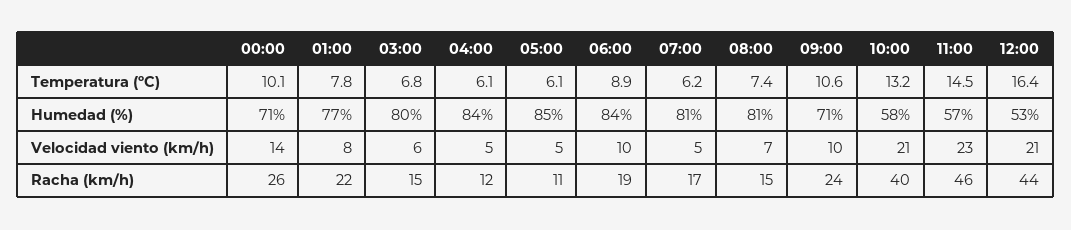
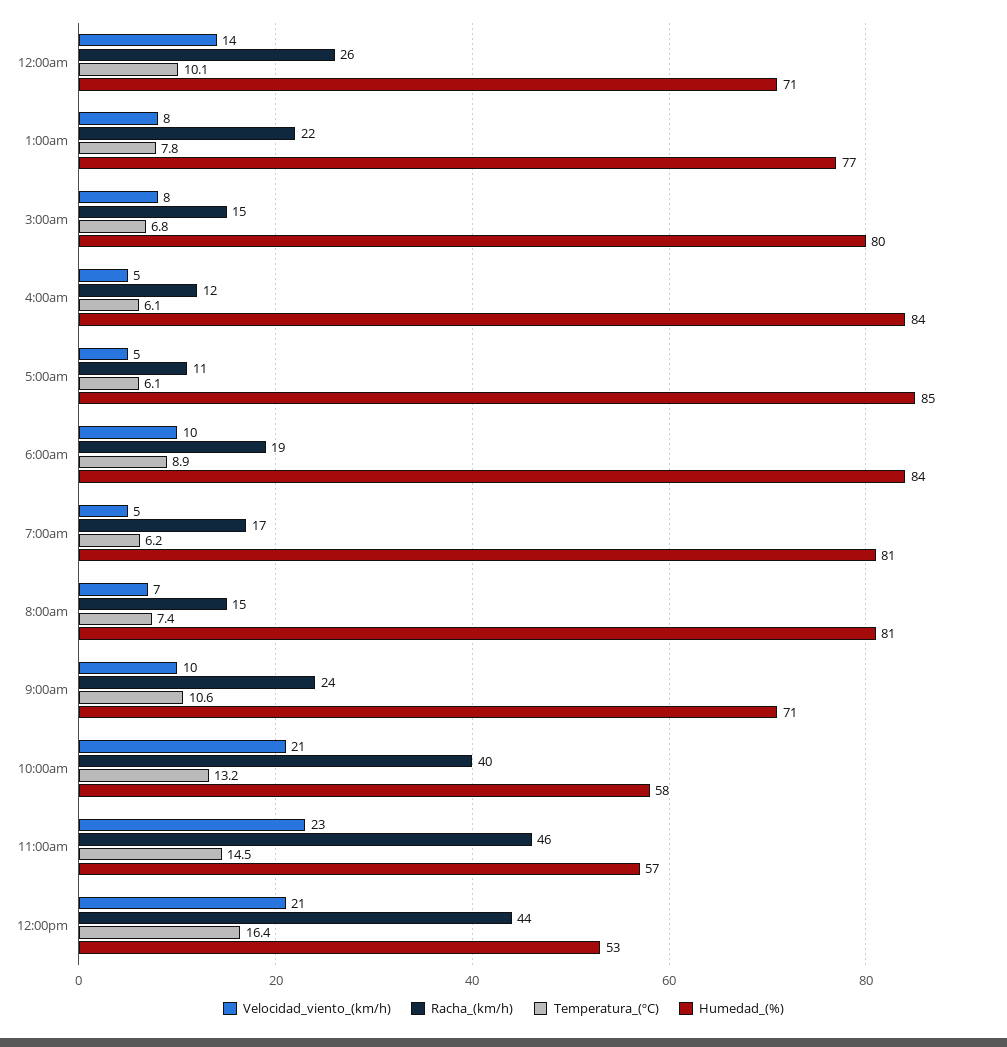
  {
    "Temperatura (ºC)": {
      "00:00": 10.1,
      "01:00": 7.8,
      "03:00": 6.8,
      "04:00": 6.1,
      "05:00": 6.1,
      "06:00": 8.9,
      "07:00": 6.2,
      "08:00": 7.4,
      "09:00": 10.6,
      "10:00": 13.2,
      "11:00": 14.5,
      "12:00": 16.4
    },
    "Humedad (%)": {
      "00:00": 71,
      "01:00": 77,
      "03:00": 80,
      "04:00": 84,
      "05:00": 85,
      "06:00": 84,
      "07:00": 81,
      "08:00": 81,
      "09:00": 71,
      "10:00": 58,
      "11:00": 57,
      "12:00": 53
    },
    "Velocidad viento (km/h)": {
      "00:00": 14,
      "01:00": 8,
-     "03:00": 6,
+     "03:00": 8,
      "04:00": 5,
      "05:00": 5,
      "06:00": 10,
      "07:00": 5,
      "08:00": 7,
      "09:00": 10,
      "10:00": 21,
      "11:00": 23,
      "12:00": 21
    },
    "Racha (km/h)": {
      "00:00": 26,
      "01:00": 22,
      "03:00": 15,
      "04:00": 12,
      "05:00": 11,
      "06:00": 19,
      "07:00": 17,
      "08:00": 15,
      "09:00": 24,
      "10:00": 40,
      "11:00": 46,
      "12:00": 44
    }
  }

